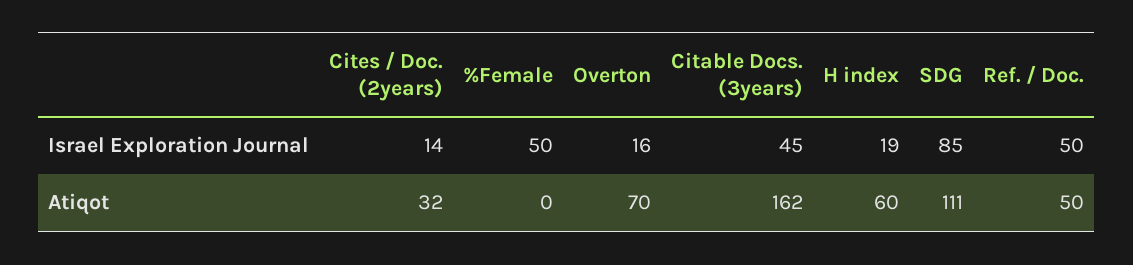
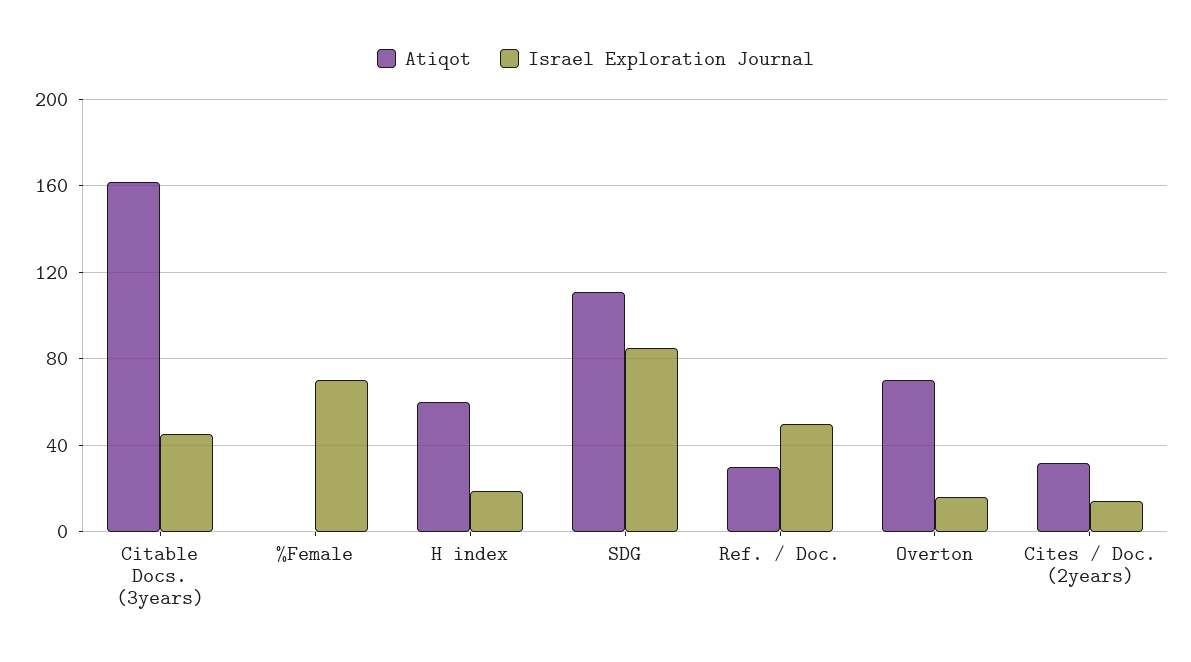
  {
    "Israel Exploration Journal": {
      "Cites / Doc. (2years)": 14,
-     "%Female": 50,
+     "%Female": 70,
      "Overton": 16,
      "Citable Docs. (3years)": 45,
      "H index": 19,
      "SDG": 85,
      "Ref. / Doc.": 50
    },
    "Atiqot": {
      "Cites / Doc. (2years)": 32,
      "%Female": 0,
      "Overton": 70,
      "Citable Docs. (3years)": 162,
      "H index": 60,
      "SDG": 111,
-     "Ref. / Doc.": 50
+     "Ref. / Doc.": 30
    }
  }

